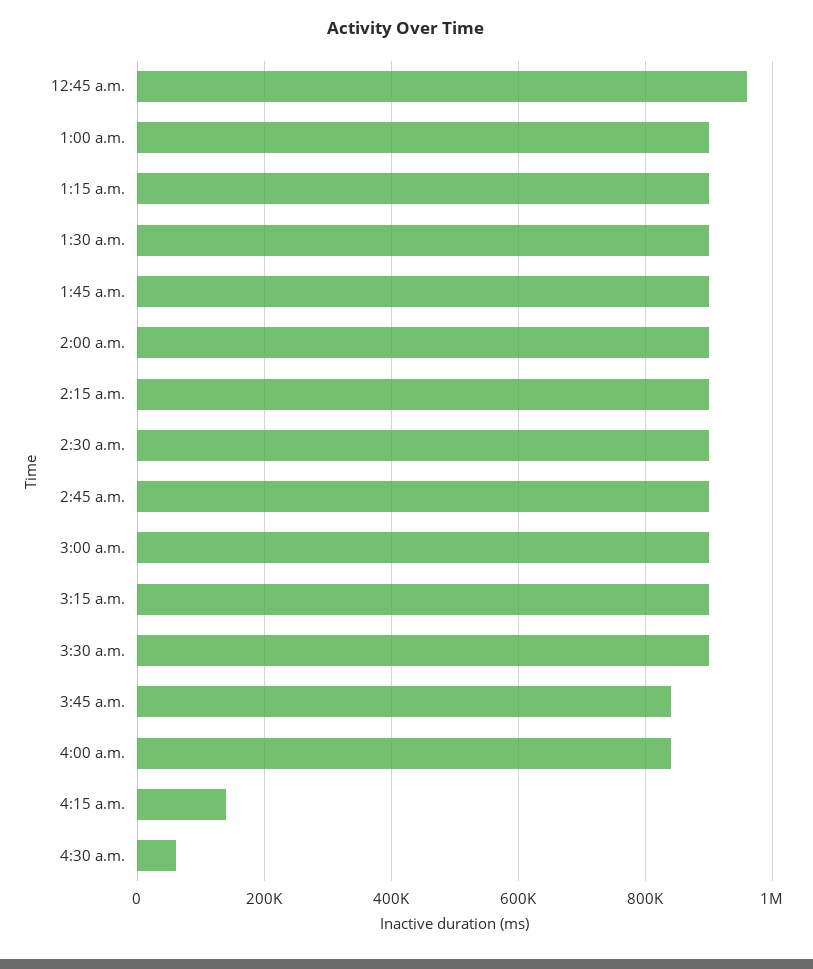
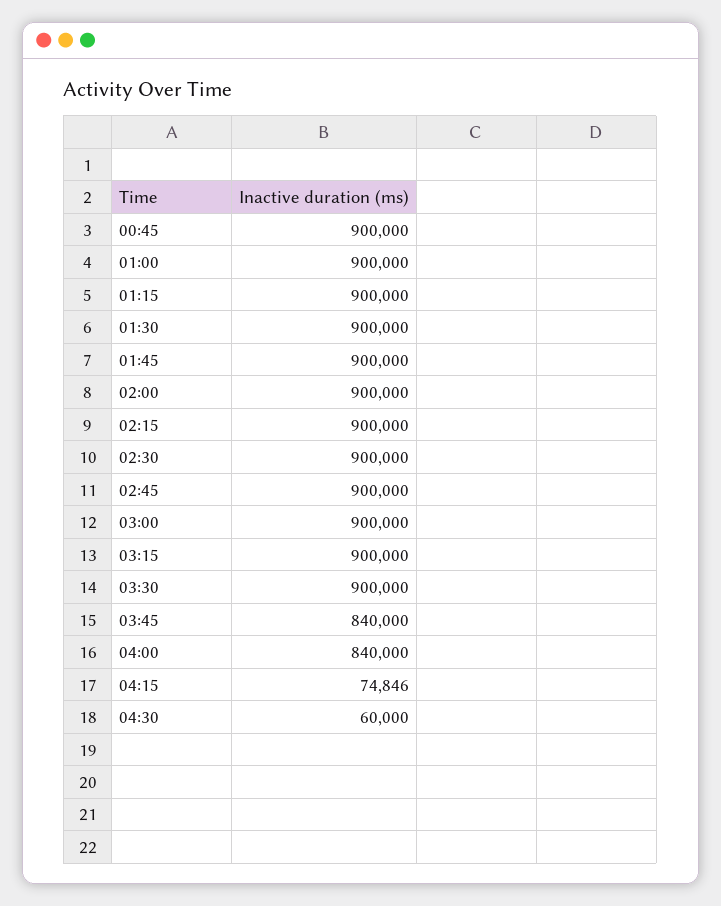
  {
-   "12:45 a.m.": 960000,
+   "12:45 a.m.": 900000,
    "1:00 a.m.": 900000,
    "1:15 a.m.": 900000,
    "1:30 a.m.": 900000,
    "1:45 a.m.": 900000,
    "2:00 a.m.": 900000,
    "2:15 a.m.": 900000,
    "2:30 a.m.": 900000,
    "2:45 a.m.": 900000,
    "3:00 a.m.": 900000,
    "3:15 a.m.": 900000,
    "3:30 a.m.": 900000,
    "3:45 a.m.": 840000,
    "4:00 a.m.": 840000,
-   "4:15 a.m.": 140000,
+   "4:15 a.m.": 74846,
    "4:30 a.m.": 60000
  }

